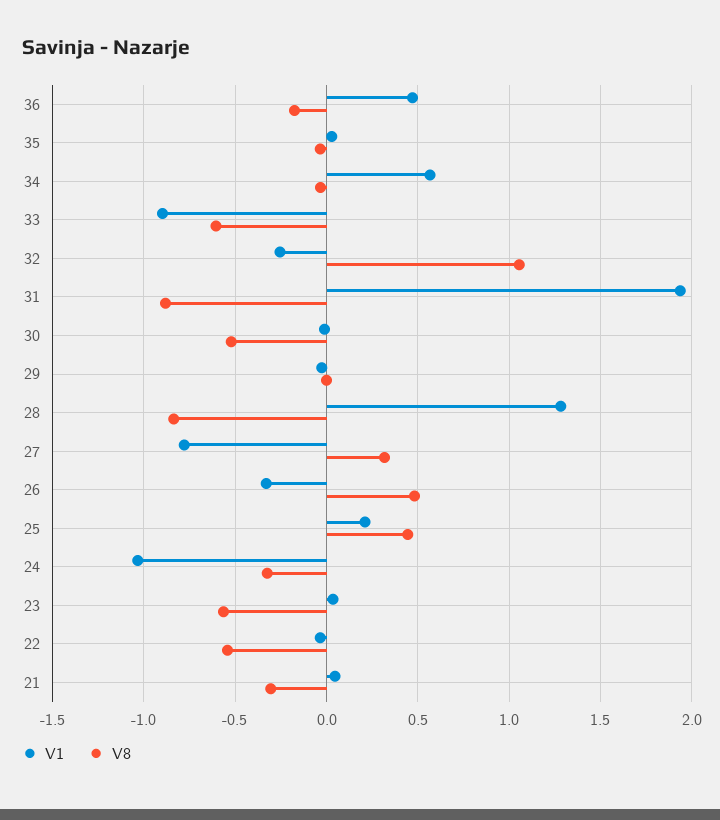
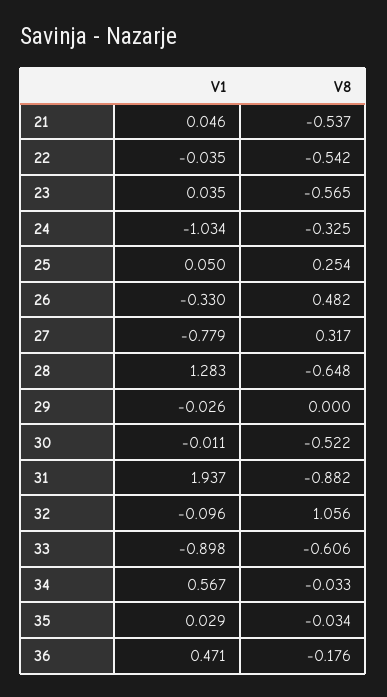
  {
    "V1": {
      "36": 0.471,
      "35": 0.029,
      "34": 0.567,
      "33": -0.898,
-     "32": -0.25,
+     "32": -0.096,
      "31": 1.937,
      "30": -0.011,
      "29": -0.026,
      "28": 1.283,
      "27": -0.779,
      "26": -0.33,
-     "25": 0.2,
+     "25": 0.05,
      "24": -1.034,
      "23": 0.035,
      "22": -0.035,
      "21": 0.046
    },
    "V8": {
      "36": -0.176,
      "35": -0.034,
      "34": -0.033,
      "33": -0.606,
      "32": 1.056,
      "31": -0.882,
      "30": -0.522,
      "29": 0,
-     "28": -0.85,
+     "28": -0.648,
      "27": 0.317,
      "26": 0.482,
-     "25": 0.45,
+     "25": 0.254,
      "24": -0.325,
      "23": -0.565,
      "22": -0.542,
-     "21": -0.3
+     "21": -0.537
    }
  }

